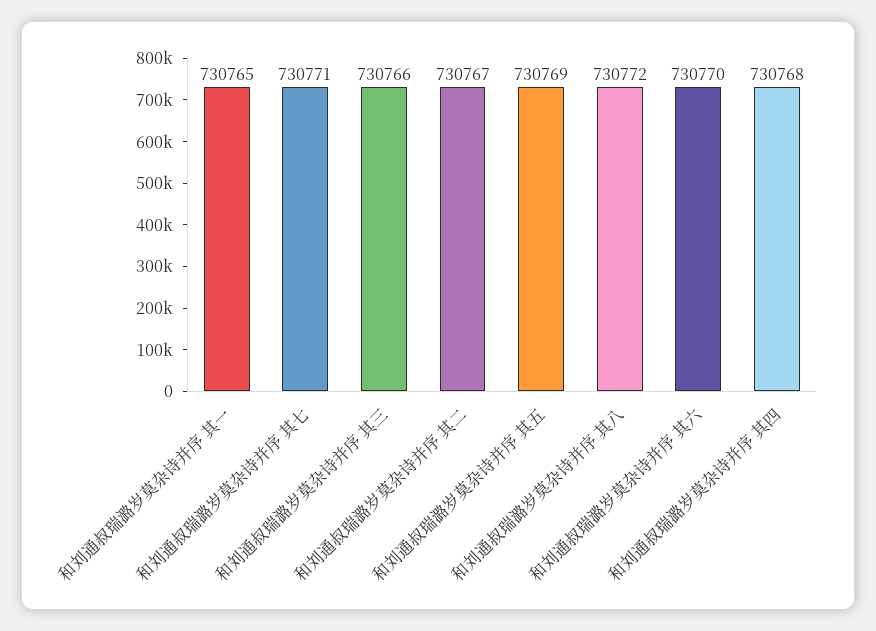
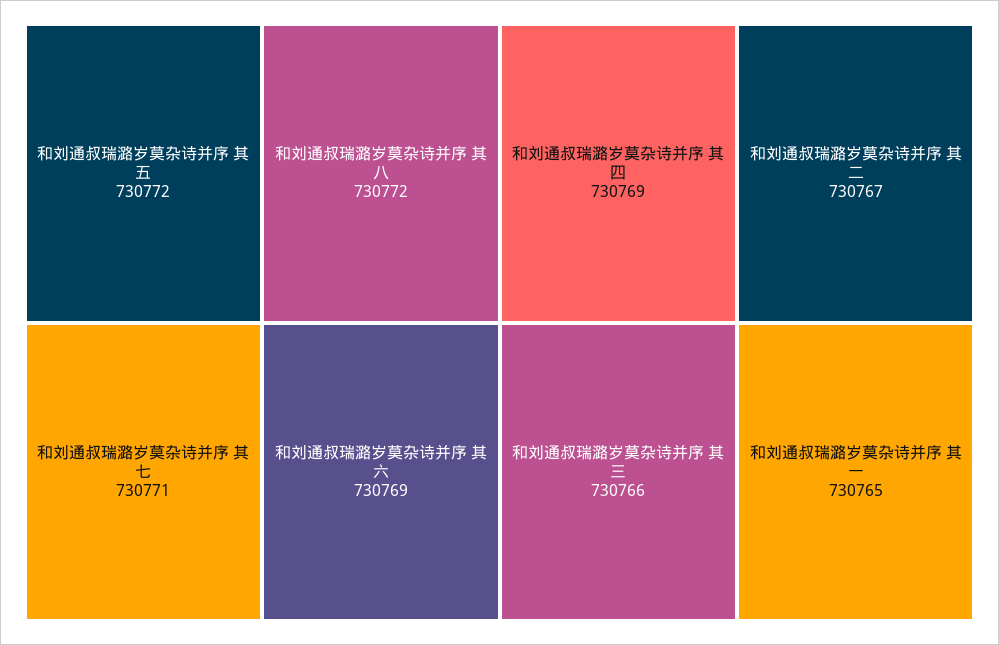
  {
    "和刘通叔瑞潞岁莫杂诗并序 其一": 730765,
    "和刘通叔瑞潞岁莫杂诗并序 其七": 730771,
    "和刘通叔瑞潞岁莫杂诗并序 其三": 730766,
    "和刘通叔瑞潞岁莫杂诗并序 其二": 730767,
-   "和刘通叔瑞潞岁莫杂诗并序 其五": 730769,
+   "和刘通叔瑞潞岁莫杂诗并序 其五": 730772,
    "和刘通叔瑞潞岁莫杂诗并序 其八": 730772,
-   "和刘通叔瑞潞岁莫杂诗并序 其六": 730770,
+   "和刘通叔瑞潞岁莫杂诗并序 其六": 730769,
-   "和刘通叔瑞潞岁莫杂诗并序 其四": 730768
+   "和刘通叔瑞潞岁莫杂诗并序 其四": 730769
  }

